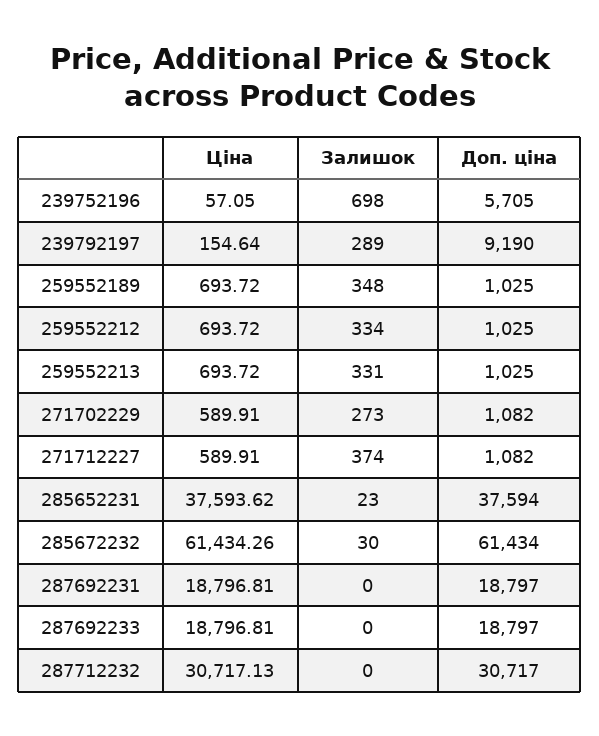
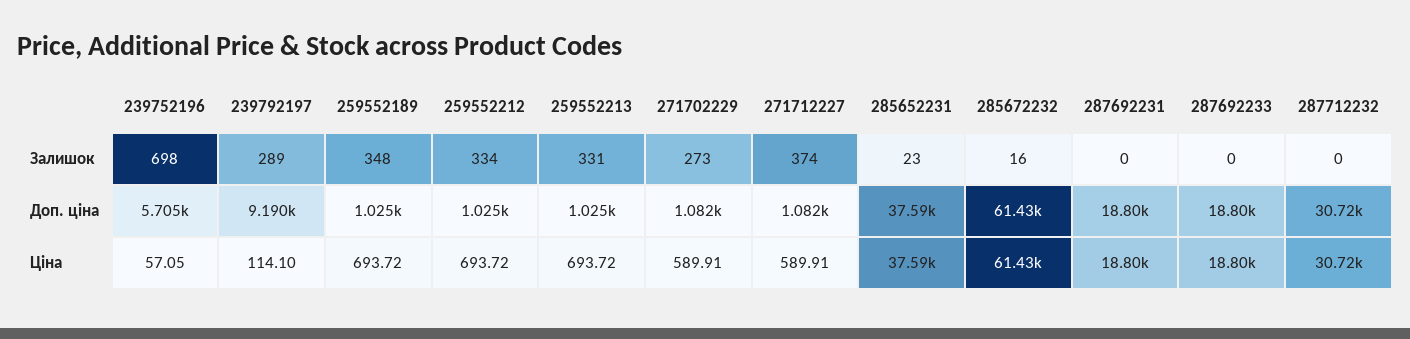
  {
    "Ціна": {
      "239752196": 57.05,
-     "239792197": 154.64,
+     "239792197": 114.1,
      "259552189": 693.72,
      "259552212": 693.72,
      "259552213": 693.72,
      "271702229": 589.91,
      "271712227": 589.91,
      "285652231": 37593.62,
      "285672232": 61434.26,
      "287692231": 18796.81,
      "287692233": 18796.81,
      "287712232": 30717.13
    },
    "Залишок": {
      "239752196": 698,
      "239792197": 289,
      "259552189": 348,
      "259552212": 334,
      "259552213": 331,
      "271702229": 273,
      "271712227": 374,
      "285652231": 23,
-     "285672232": 30,
+     "285672232": 16,
      "287692231": 0,
      "287692233": 0,
      "287712232": 0
    },
    "Доп. ціна": {
      "239752196": 5705,
      "239792197": 9190,
      "259552189": 1025,
      "259552212": 1025,
      "259552213": 1025,
      "271702229": 1082,
      "271712227": 1082,
      "285652231": 37594,
      "285672232": 61434,
      "287692231": 18797,
      "287692233": 18797,
      "287712232": 30717
    }
  }

